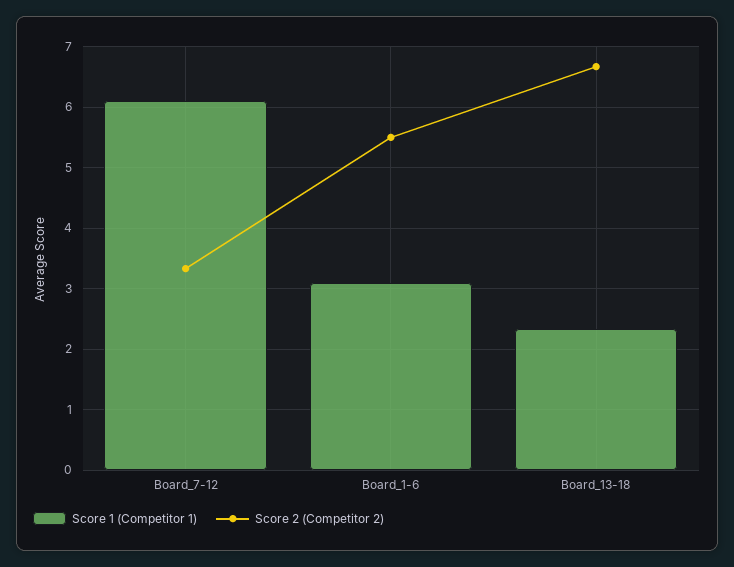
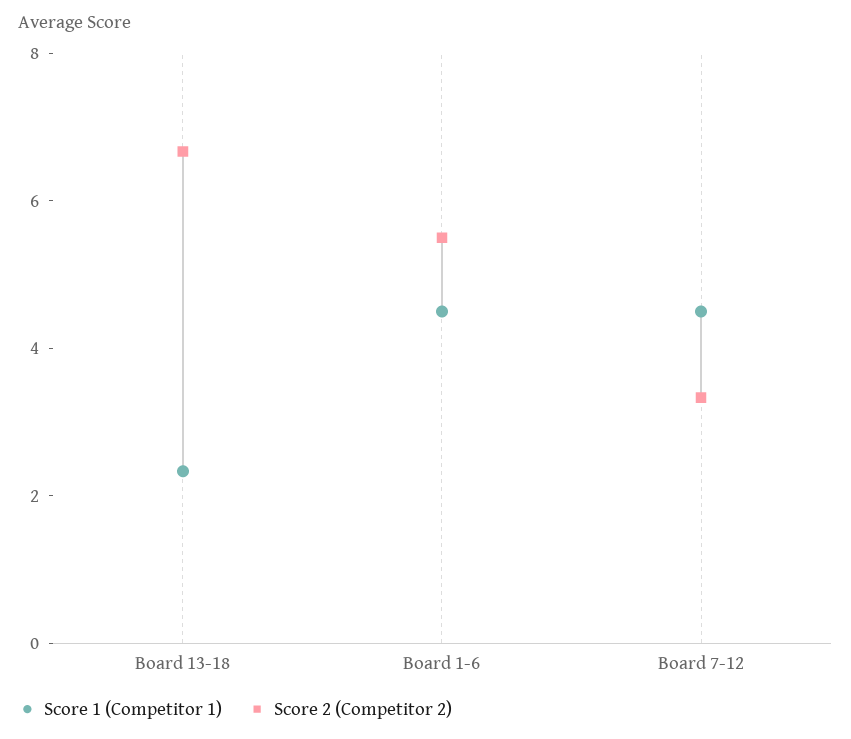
  {
    "Score 1 (Competitor 1)": {
-     "Board_7-12": 6.1,
+     "Board_7-12": 4.5,
-     "Board_1-6": 3.1,
+     "Board_1-6": 4.5,
      "Board_13-18": 2.3
    },
    "Score 2 (Competitor 2)": {
      "Board_7-12": 3.3,
      "Board_1-6": 5.5,
      "Board_13-18": 6.7
    }
  }

